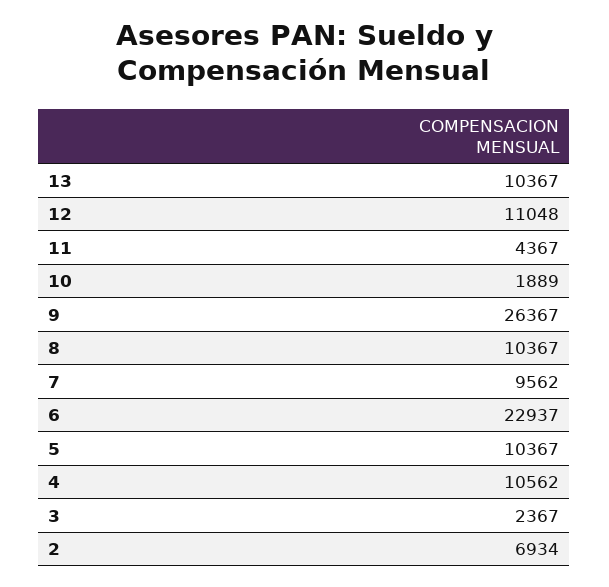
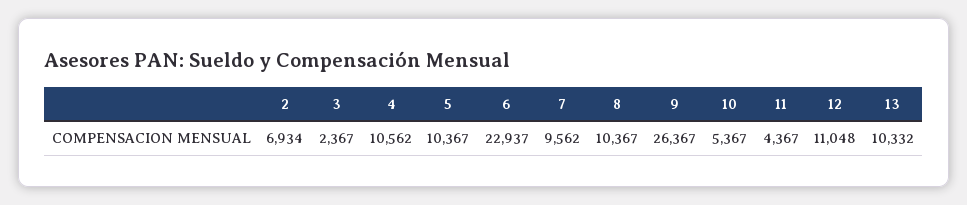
  {
-   "13": 10367,
+   "13": 10332,
    "12": 11048,
    "11": 4367,
-   "10": 1889,
+   "10": 5367,
    "9": 26367,
    "8": 10367,
    "7": 9562,
    "6": 22937,
    "5": 10367,
    "4": 10562,
    "3": 2367,
    "2": 6934
  }

